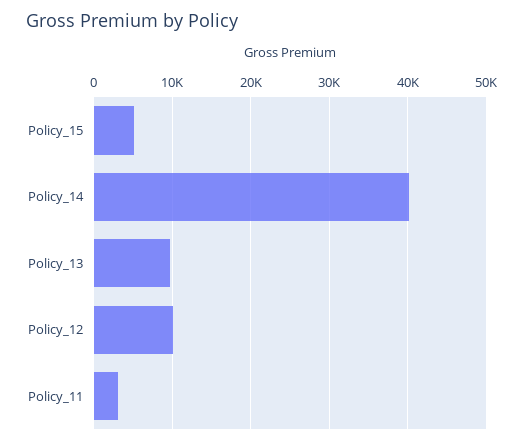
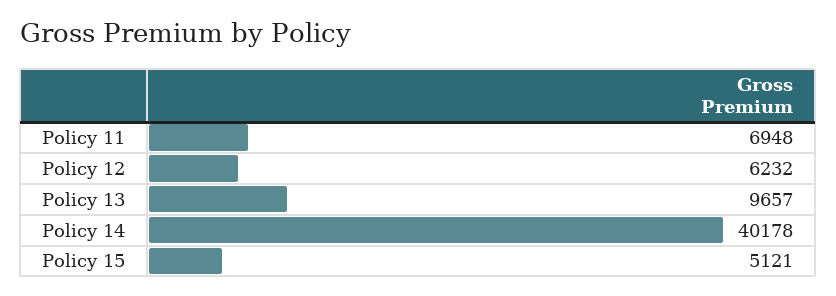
  {
    "Policy_15": 5121,
    "Policy_14": 40178,
    "Policy_13": 9657,
-   "Policy_12": 10000,
+   "Policy_12": 6232,
-   "Policy_11": 3000
+   "Policy_11": 6948
  }

